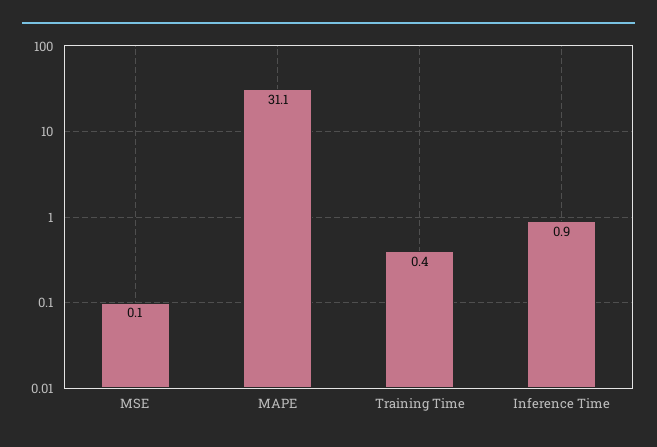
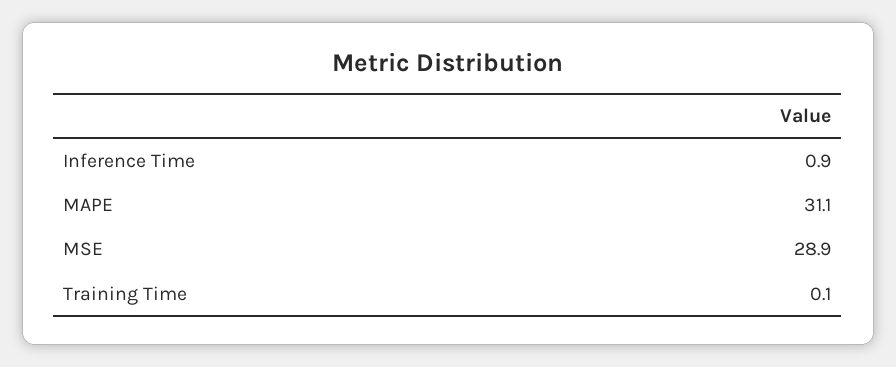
  {
-   "MSE": 0.1,
+   "MSE": 28.9,
    "MAPE": 31.1,
-   "Training Time": 0.4,
+   "Training Time": 0.1,
    "Inference Time": 0.9
  }

